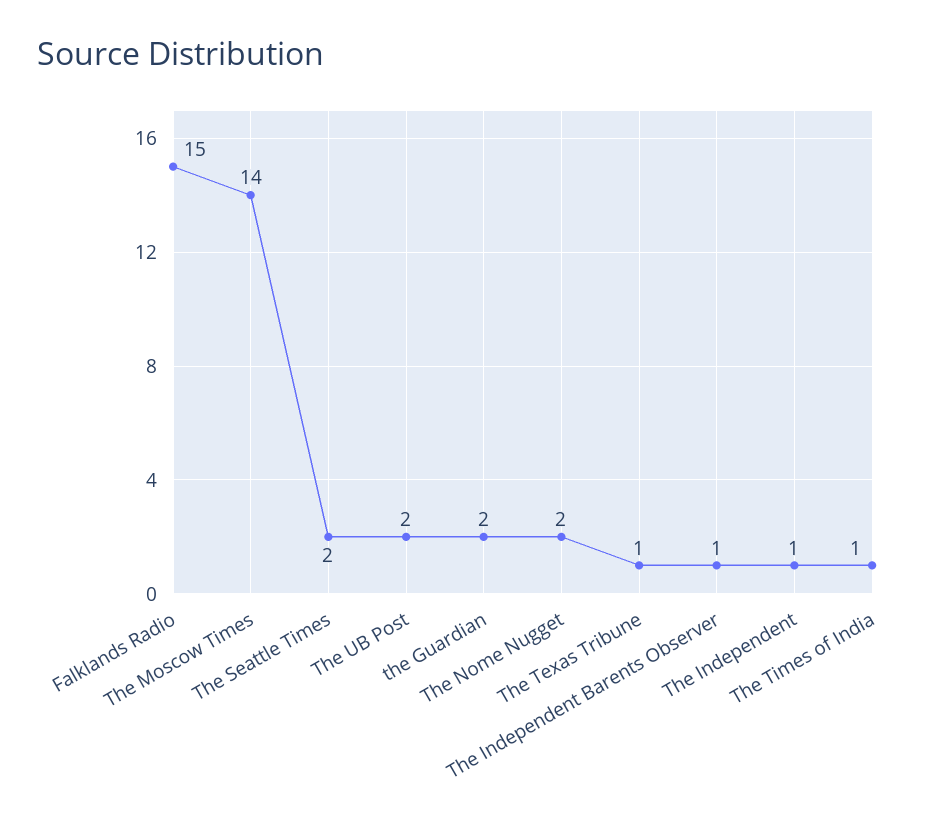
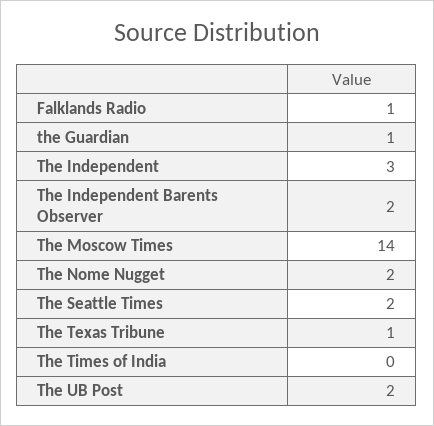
  {
-   "Falklands Radio": 15,
+   "Falklands Radio": 1,
    "The Moscow Times": 14,
    "The Seattle Times": 2,
    "The UB Post": 2,
-   "the Guardian": 2,
+   "the Guardian": 1,
    "The Nome Nugget": 2,
    "The Texas Tribune": 1,
-   "The Independent Barents Observer": 1,
+   "The Independent Barents Observer": 2,
-   "The Independent": 1,
+   "The Independent": 3,
-   "The Times of India": 1
+   "The Times of India": 0
  }

